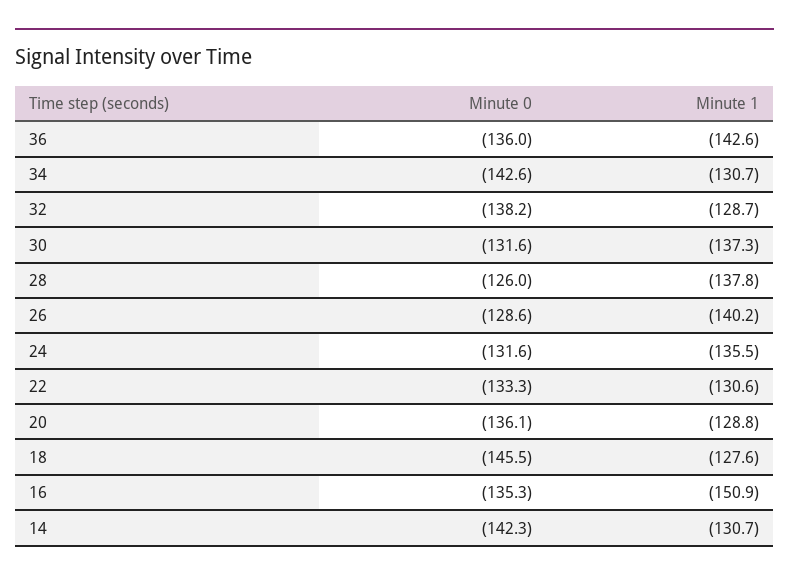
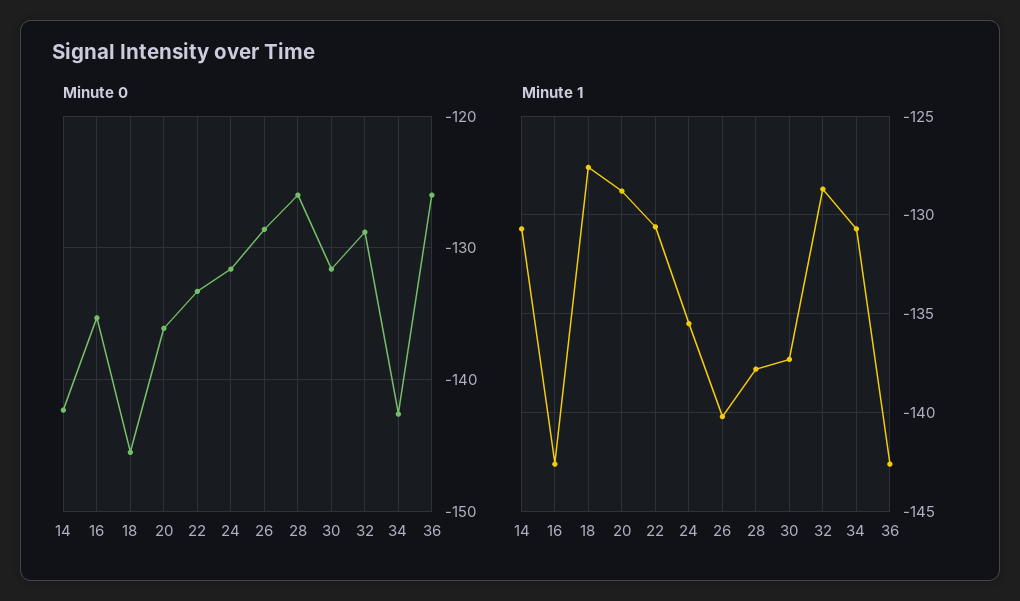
  {
    "Minute 0": {
-     "36": -136,
+     "36": -126,
      "34": -142.6,
-     "32": -138.2,
+     "32": -129,
      "30": -131.6,
      "28": -126,
      "26": -128.6,
      "24": -131.6,
      "22": -133.3,
      "20": -136.1,
      "18": -145.5,
      "16": -135.3,
      "14": -142.3
    },
    "Minute 1": {
      "36": -142.6,
      "34": -130.7,
      "32": -128.7,
      "30": -137.3,
      "28": -137.8,
      "26": -140.2,
      "24": -135.5,
      "22": -130.6,
      "20": -128.8,
      "18": -127.6,
-     "16": -150.9,
+     "16": -142.5,
      "14": -130.7
    }
  }

